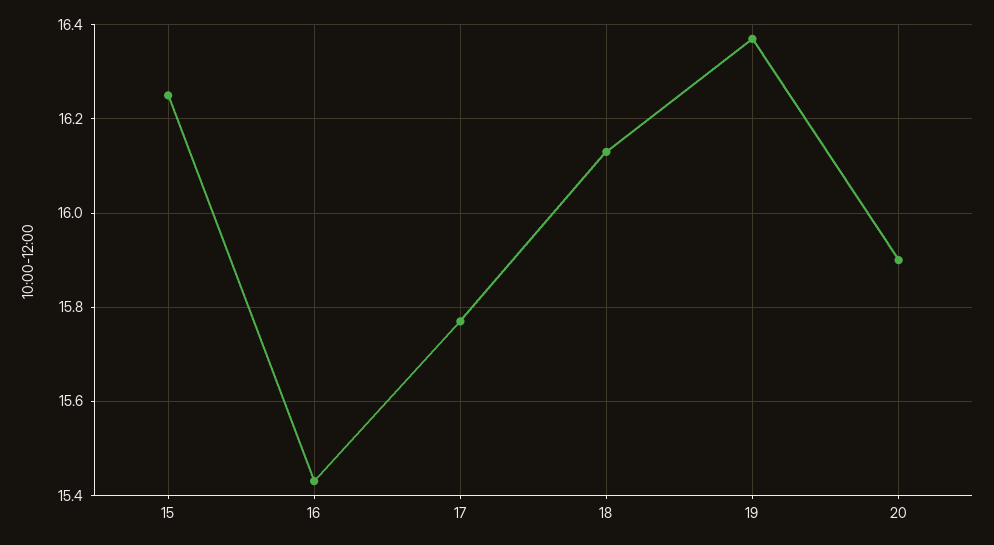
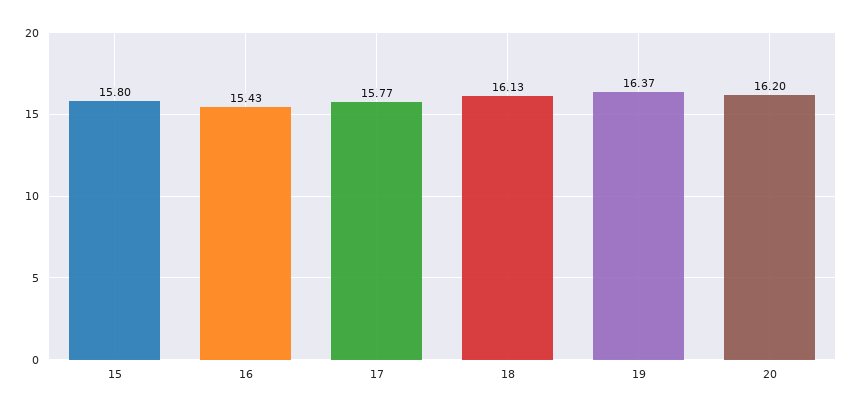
  {
-   "15": 16.25,
+   "15": 15.8,
    "16": 15.43,
    "17": 15.77,
    "18": 16.13,
    "19": 16.37,
-   "20": 15.9
+   "20": 16.2
  }

